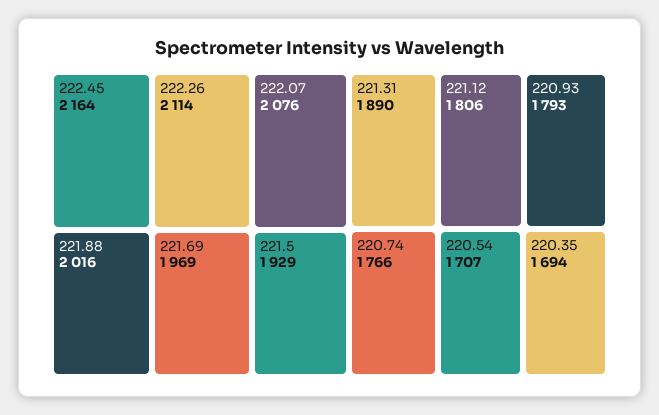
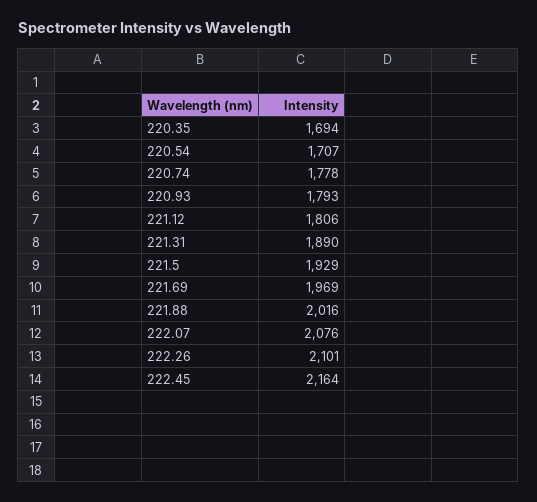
  {
    "222.45": 2164,
-   "222.26": 2114,
+   "222.26": 2101,
    "222.07": 2076,
    "221.88": 2016,
    "221.69": 1969,
    "221.5": 1929,
    "221.31": 1890,
    "221.12": 1806,
    "220.93": 1793,
-   "220.74": 1766,
+   "220.74": 1778,
    "220.54": 1707,
    "220.35": 1694
  }

